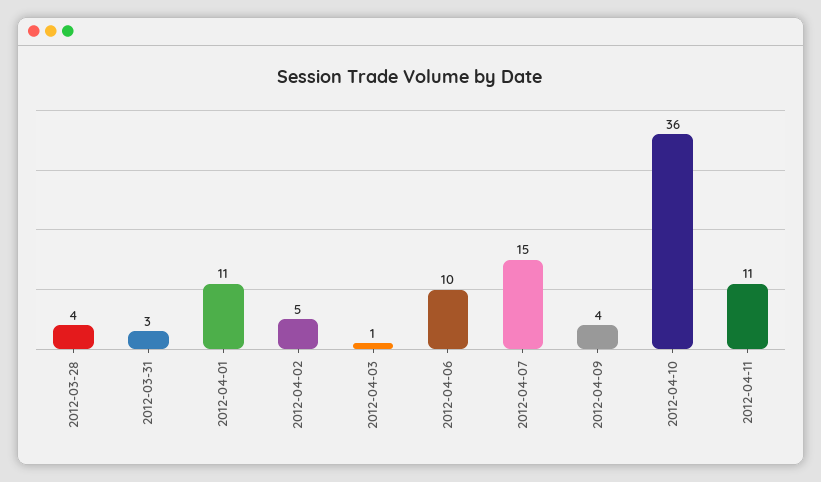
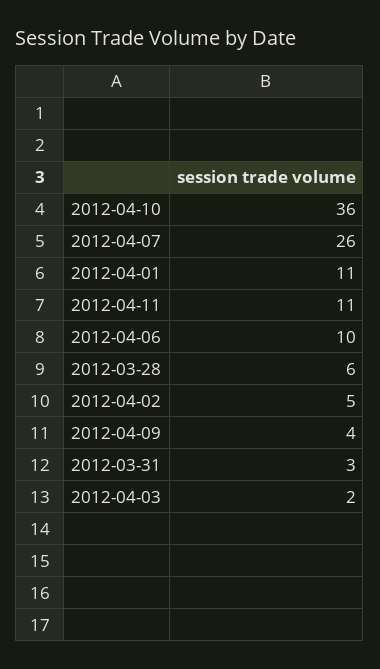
  {
-   "2012-03-28": 4,
+   "2012-03-28": 6,
    "2012-03-31": 3,
    "2012-04-01": 11,
    "2012-04-02": 5,
-   "2012-04-03": 1,
+   "2012-04-03": 2,
    "2012-04-06": 10,
-   "2012-04-07": 15,
+   "2012-04-07": 26,
    "2012-04-09": 4,
    "2012-04-10": 36,
    "2012-04-11": 11
  }

